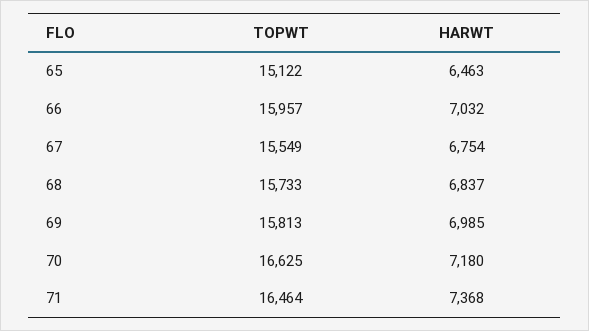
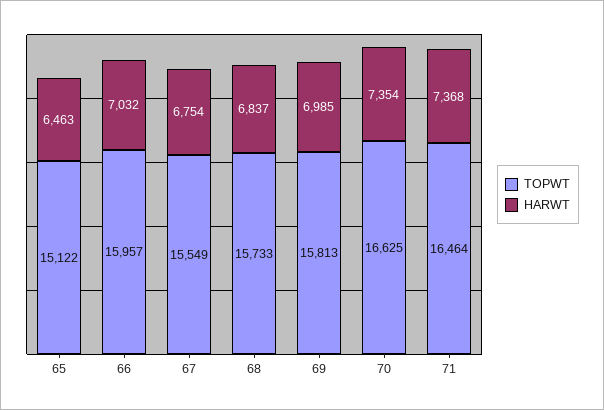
  {
    "TOPWT": {
      "65": 15122,
      "66": 15957,
      "67": 15549,
      "68": 15733,
      "69": 15813,
      "70": 16625,
      "71": 16464
    },
    "HARWT": {
      "65": 6463,
      "66": 7032,
      "67": 6754,
      "68": 6837,
      "69": 6985,
-     "70": 7180,
+     "70": 7354,
      "71": 7368
    }
  }

